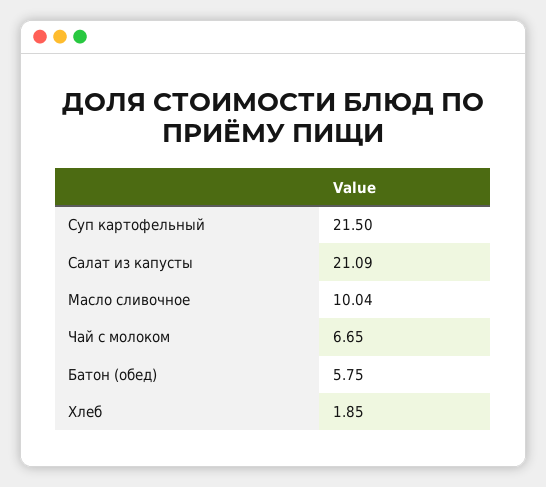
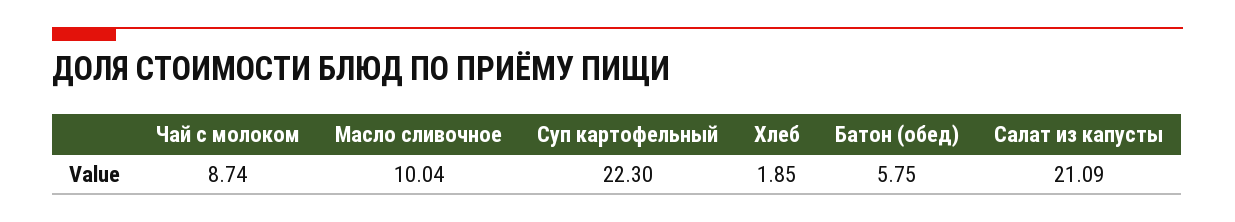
  {
-   "Суп картофельный": 21.5,
+   "Суп картофельный": 22.3,
    "Салат из капусты": 21.09,
    "Масло сливочное": 10.04,
-   "Чай с молоком": 6.65,
+   "Чай с молоком": 8.74,
    "Батон (обед)": 5.75,
    "Хлеб": 1.85
  }

